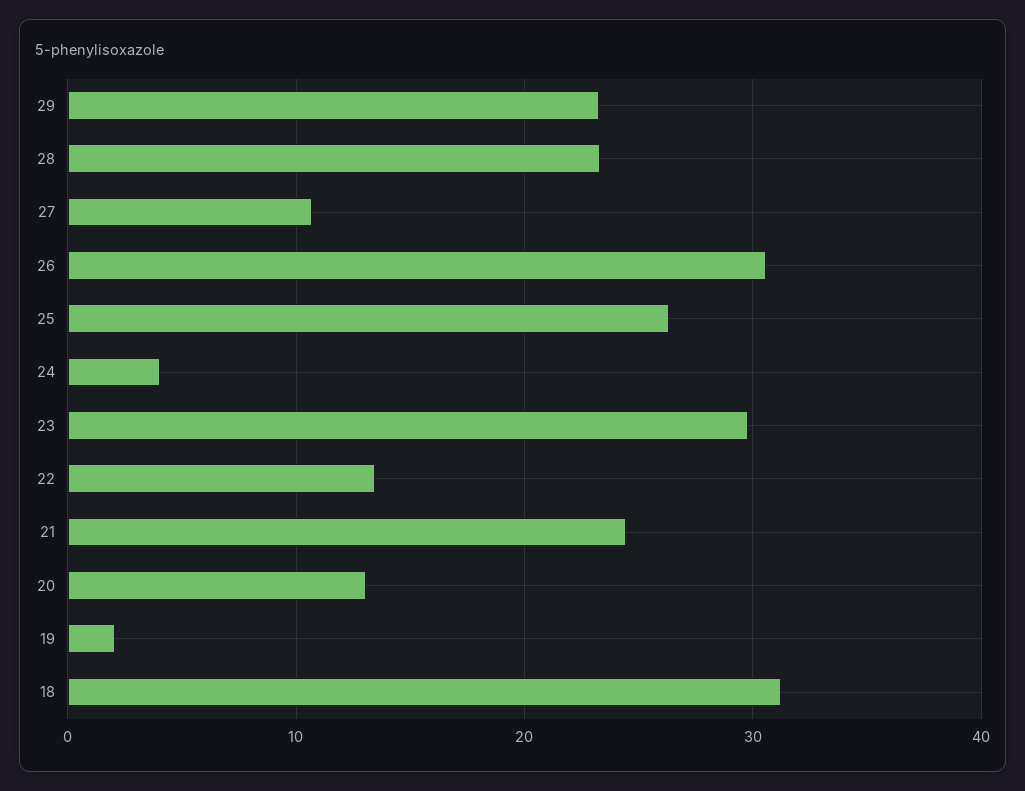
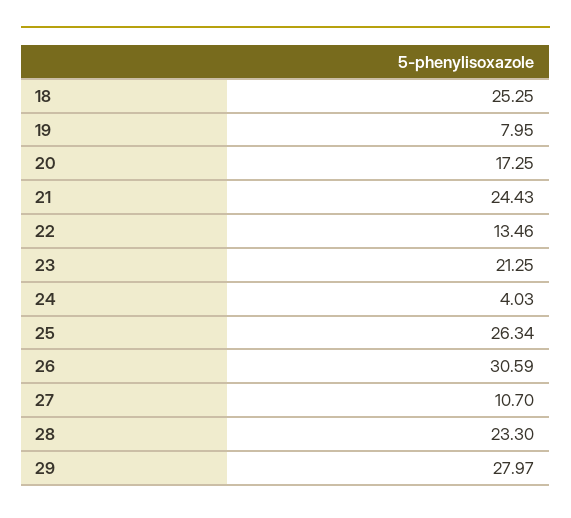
  {
-   "29": 23,
+   "29": 27.97,
    "28": 23.3,
    "27": 10.7,
    "26": 30.59,
    "25": 26.34,
    "24": 4.03,
-   "23": 30,
+   "23": 21.25,
    "22": 13.46,
    "21": 24.43,
-   "20": 13,
+   "20": 17.25,
-   "19": 2,
+   "19": 7.95,
-   "18": 31
+   "18": 25.25
  }

